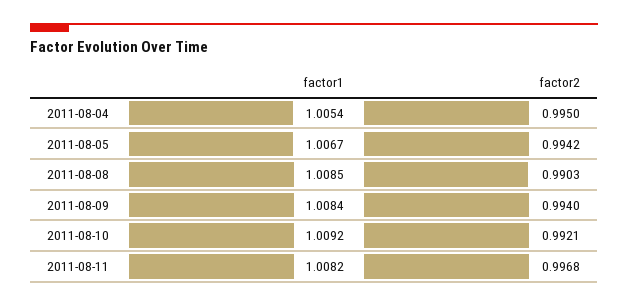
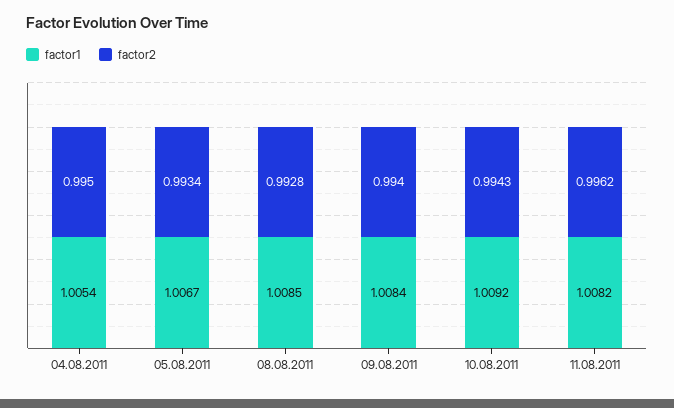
  {
    "factor1": {
      "2011-08-04": 1.0054,
      "2011-08-05": 1.0067,
      "2011-08-08": 1.0085,
      "2011-08-09": 1.0084,
      "2011-08-10": 1.0092,
      "2011-08-11": 1.0082
    },
    "factor2": {
      "2011-08-04": 0.995,
-     "2011-08-05": 0.9942,
+     "2011-08-05": 0.9934,
-     "2011-08-08": 0.9903,
+     "2011-08-08": 0.9928,
      "2011-08-09": 0.994,
-     "2011-08-10": 0.9921,
+     "2011-08-10": 0.9943,
-     "2011-08-11": 0.9968
+     "2011-08-11": 0.9962
    }
  }

